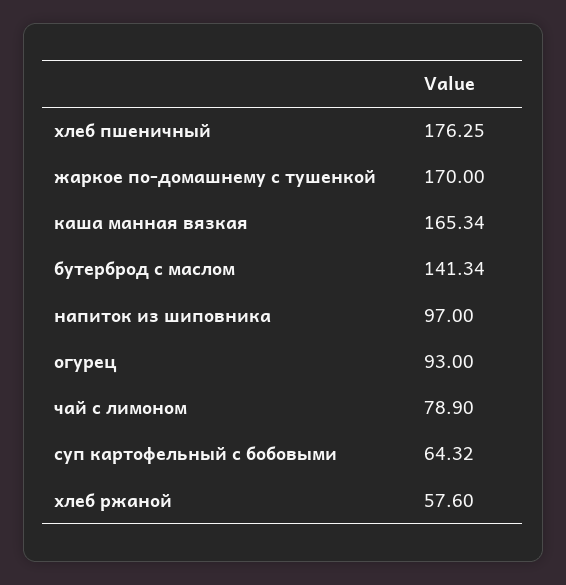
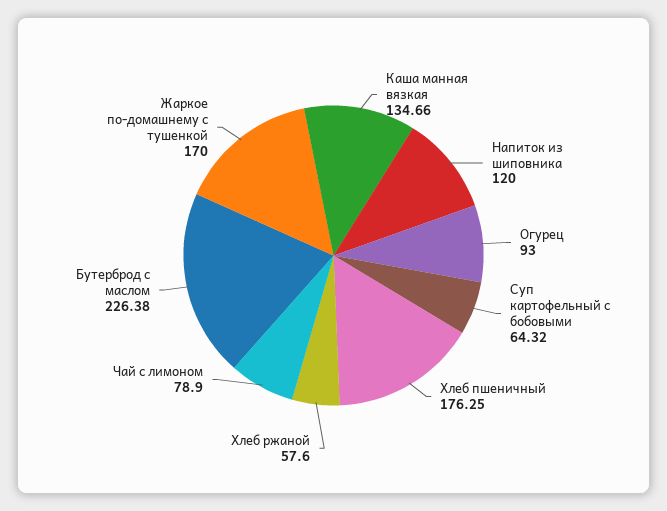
  {
    "хлеб пшеничный": 176.25,
    "жаркое по-домашнему с тушенкой": 170,
-   "каша манная вязкая": 165.34,
+   "каша манная вязкая": 134.66,
-   "бутерброд с маслом": 141.34,
+   "бутерброд с маслом": 226.38,
-   "напиток из шиповника": 97,
+   "напиток из шиповника": 120,
    "огурец": 93,
    "чай с лимоном": 78.9,
    "суп картофельный с бобовыми": 64.32,
    "хлеб ржаной": 57.6
  }

